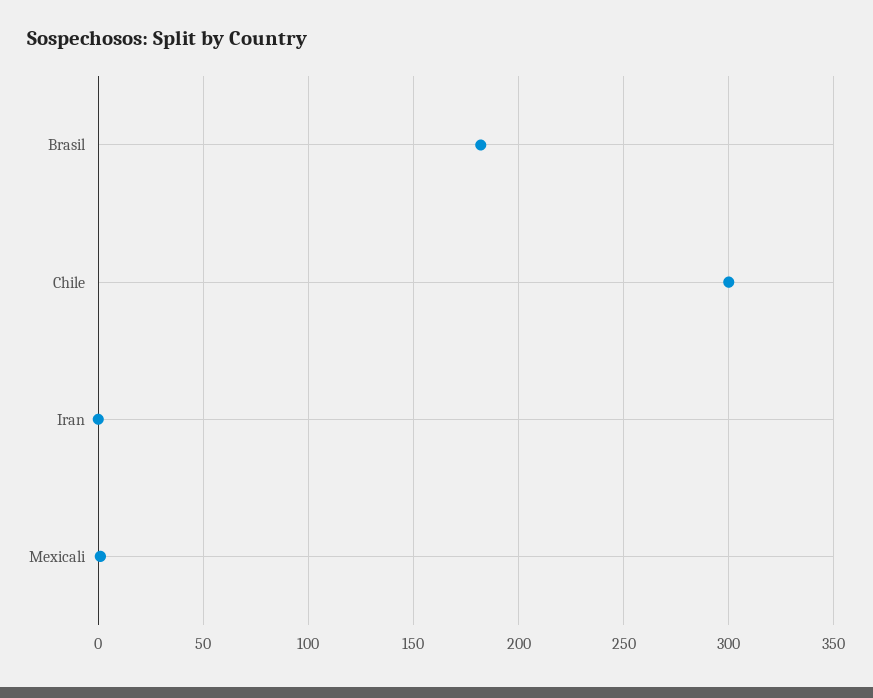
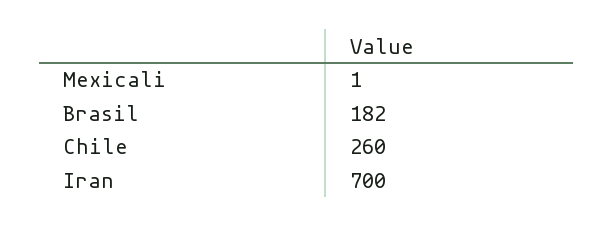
  {
    "Brasil": 182,
-   "Chile": 300,
+   "Chile": 260,
-   "Iran": 0,
+   "Iran": 700,
    "Mexicali": 1
  }

